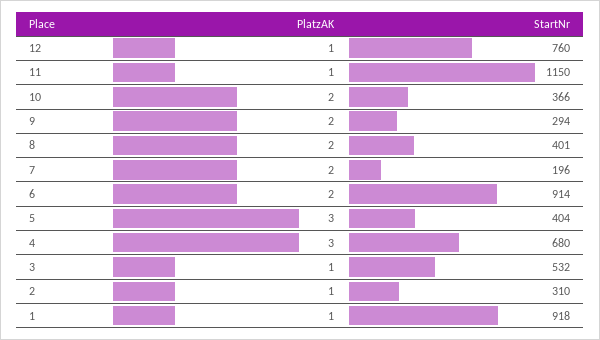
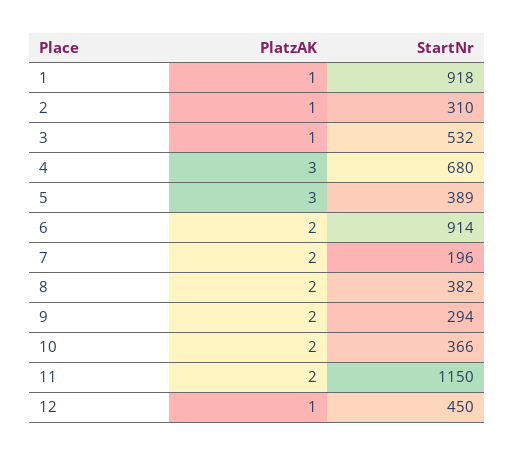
  {
    "PlatzAK": {
      "12": 1,
-     "11": 1,
+     "11": 2,
      "10": 2,
      "9": 2,
      "8": 2,
      "7": 2,
      "6": 2,
      "5": 3,
      "4": 3,
      "3": 1,
      "2": 1,
      "1": 1
    },
    "StartNr": {
-     "12": 760,
+     "12": 450,
      "11": 1150,
      "10": 366,
      "9": 294,
-     "8": 401,
+     "8": 382,
      "7": 196,
      "6": 914,
-     "5": 404,
+     "5": 389,
      "4": 680,
      "3": 532,
      "2": 310,
      "1": 918
    }
  }

